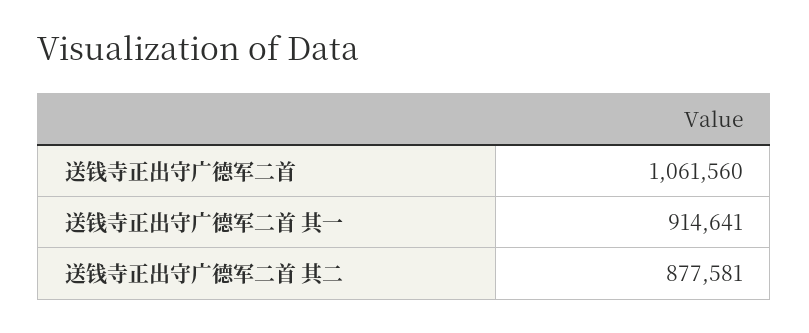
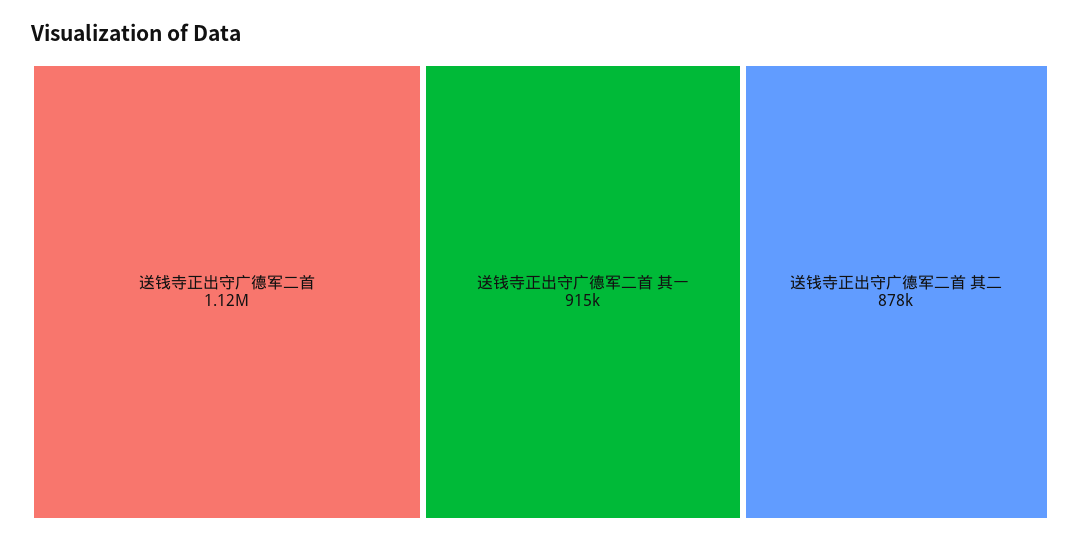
  {
-   "送钱寺正出守广德军二首": 1061560,
+   "送钱寺正出守广德军二首": 1120000,
    "送钱寺正出守广德军二首 其一": 914641,
    "送钱寺正出守广德军二首 其二": 877581
  }

